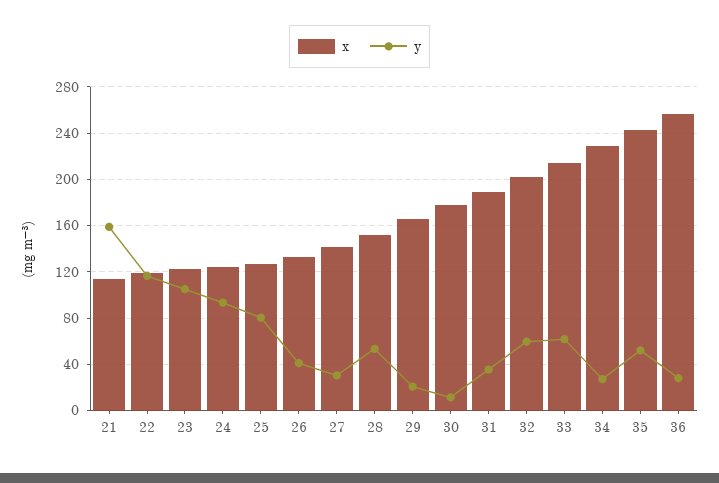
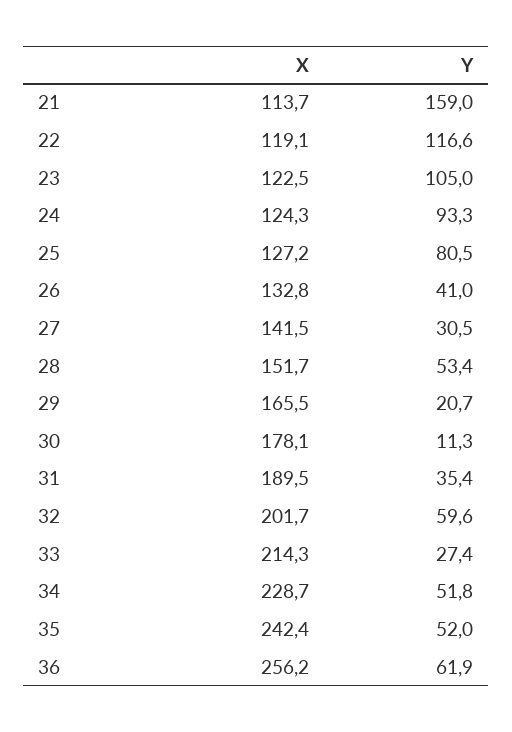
  {
    "x": {
      "21": 113.7,
      "22": 119.1,
      "23": 122.5,
      "24": 124.3,
      "25": 127.2,
      "26": 132.8,
      "27": 141.5,
      "28": 151.7,
      "29": 165.5,
      "30": 178.1,
      "31": 189.5,
      "32": 201.7,
      "33": 214.3,
      "34": 228.7,
      "35": 242.4,
      "36": 256.2
    },
    "y": {
      "21": 159,
      "22": 116.6,
      "23": 105,
      "24": 93.3,
      "25": 80.5,
      "26": 41,
      "27": 30.5,
      "28": 53.4,
      "29": 20.7,
      "30": 11.3,
      "31": 35.4,
      "32": 59.6,
-     "33": 60,
+     "33": 27.4,
-     "34": 30,
+     "34": 51.8,
      "35": 52,
-     "36": 30
+     "36": 61.9
    }
  }

